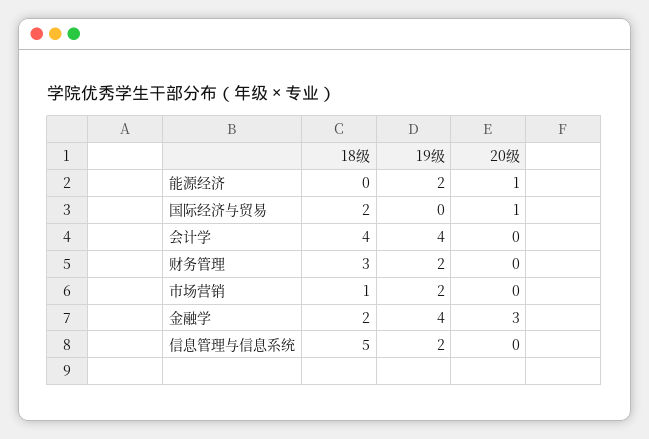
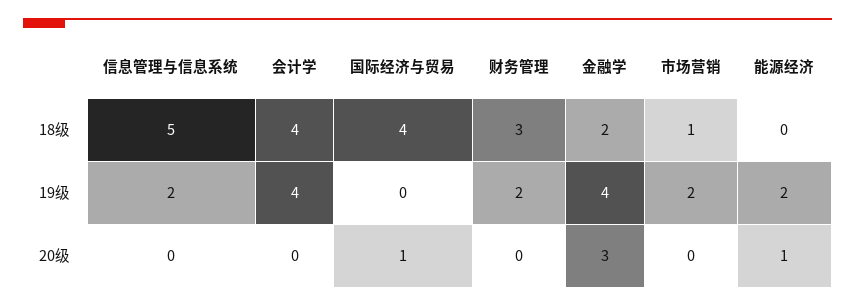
  {
    "18级": {
      "能源经济": 0,
-     "国际经济与贸易": 2,
+     "国际经济与贸易": 4,
      "会计学": 4,
      "财务管理": 3,
      "市场营销": 1,
      "金融学": 2,
      "信息管理与信息系统": 5
    },
    "19级": {
      "能源经济": 2,
      "国际经济与贸易": 0,
      "会计学": 4,
      "财务管理": 2,
      "市场营销": 2,
      "金融学": 4,
      "信息管理与信息系统": 2
    },
    "20级": {
      "能源经济": 1,
      "国际经济与贸易": 1,
      "会计学": 0,
      "财务管理": 0,
      "市场营销": 0,
      "金融学": 3,
      "信息管理与信息系统": 0
    }
  }

